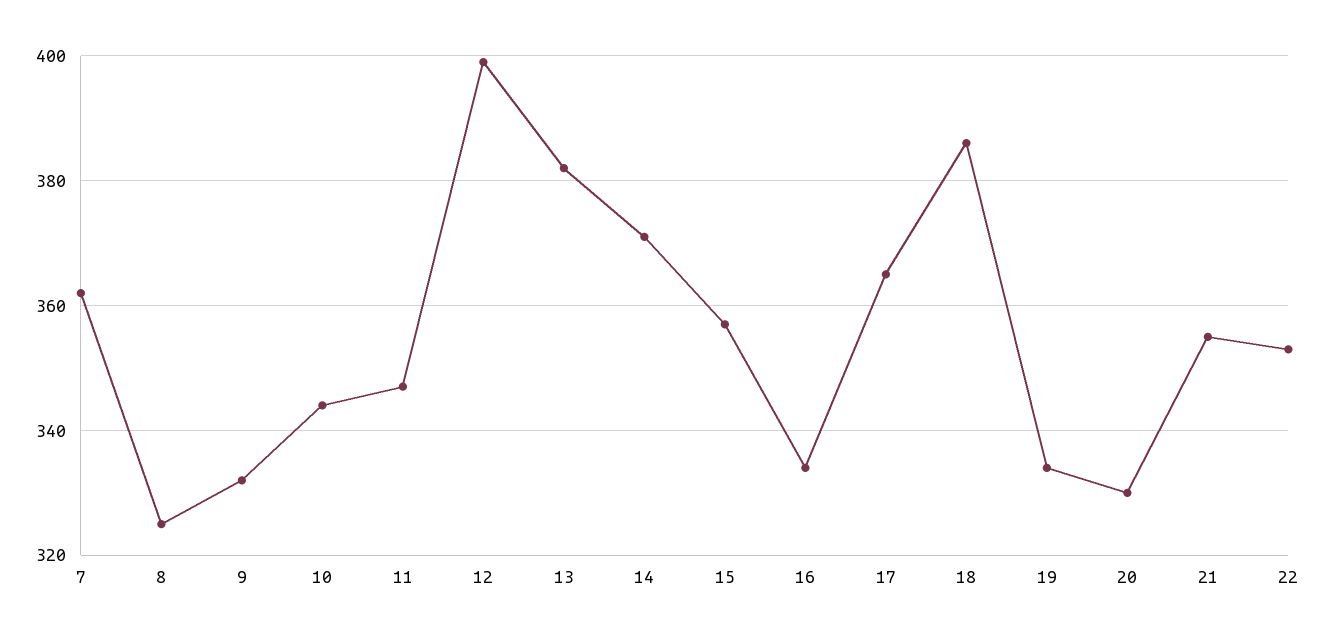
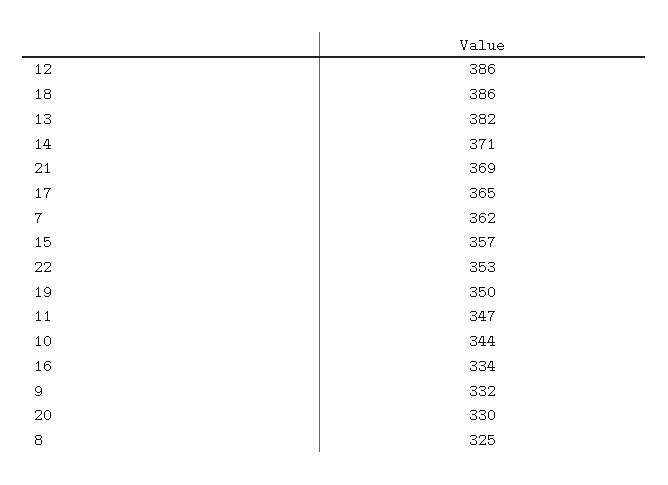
  {
    "7": 362,
    "8": 325,
    "9": 332,
    "10": 344,
    "11": 347,
-   "12": 400,
+   "12": 386,
    "13": 382,
    "14": 371,
    "15": 357,
    "16": 334,
    "17": 365,
    "18": 386,
-   "19": 335,
+   "19": 350,
    "20": 330,
-   "21": 355,
+   "21": 369,
    "22": 353
  }

